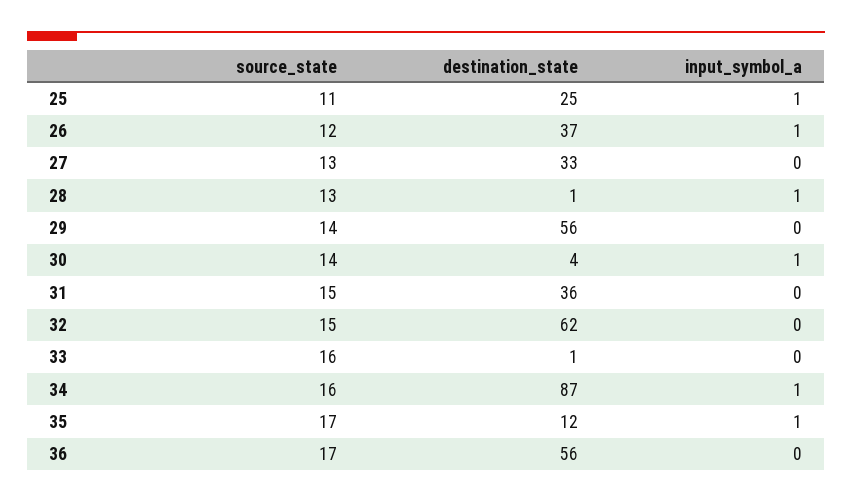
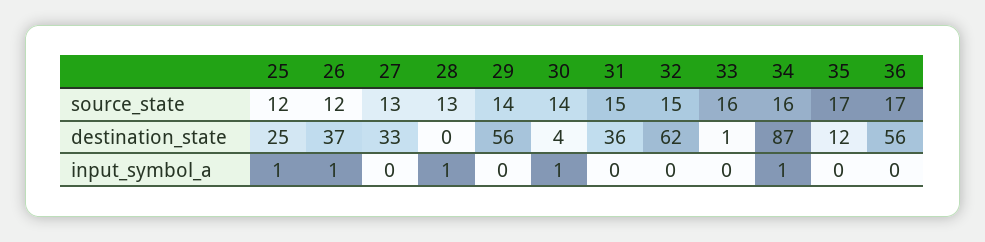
  {
    "source_state": {
-     "25": 11,
+     "25": 12,
      "26": 12,
      "27": 13,
      "28": 13,
      "29": 14,
      "30": 14,
      "31": 15,
      "32": 15,
      "33": 16,
      "34": 16,
      "35": 17,
      "36": 17
    },
    "destination_state": {
      "25": 25,
      "26": 37,
      "27": 33,
-     "28": 1,
+     "28": 0,
      "29": 56,
      "30": 4,
      "31": 36,
      "32": 62,
      "33": 1,
      "34": 87,
      "35": 12,
      "36": 56
    },
    "input_symbol_a": {
      "25": 1,
      "26": 1,
      "27": 0,
      "28": 1,
      "29": 0,
      "30": 1,
      "31": 0,
      "32": 0,
      "33": 0,
      "34": 1,
-     "35": 1,
+     "35": 0,
      "36": 0
    }
  }

